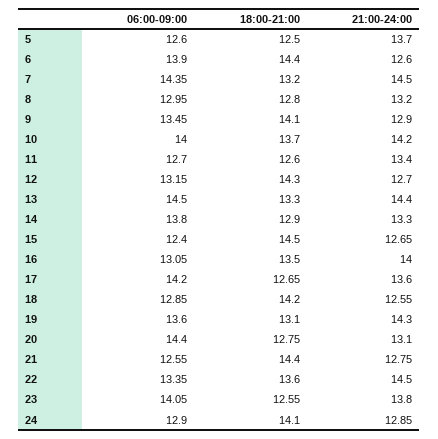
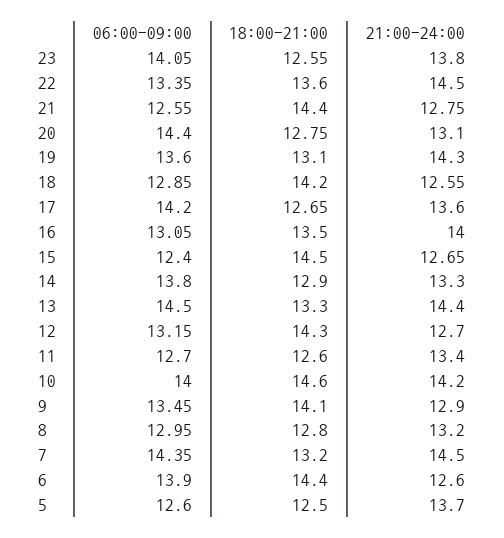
  {
    "06:00-09:00": {
      "5": 12.6,
      "6": 13.9,
      "7": 14.35,
      "8": 12.95,
      "9": 13.45,
      "10": 14,
      "11": 12.7,
      "12": 13.15,
      "13": 14.5,
      "14": 13.8,
      "15": 12.4,
      "16": 13.05,
      "17": 14.2,
      "18": 12.85,
      "19": 13.6,
      "20": 14.4,
      "21": 12.55,
      "22": 13.35,
-     "23": 14.05,
+     "23": 14.05
-     "24": 12.9
    },
    "18:00-21:00": {
      "5": 12.5,
      "6": 14.4,
      "7": 13.2,
      "8": 12.8,
      "9": 14.1,
-     "10": 13.7,
+     "10": 14.6,
      "11": 12.6,
      "12": 14.3,
      "13": 13.3,
      "14": 12.9,
      "15": 14.5,
      "16": 13.5,
      "17": 12.65,
      "18": 14.2,
      "19": 13.1,
      "20": 12.75,
      "21": 14.4,
      "22": 13.6,
-     "23": 12.55,
+     "23": 12.55
-     "24": 14.1
    },
    "21:00-24:00": {
      "5": 13.7,
      "6": 12.6,
      "7": 14.5,
      "8": 13.2,
      "9": 12.9,
      "10": 14.2,
      "11": 13.4,
      "12": 12.7,
      "13": 14.4,
      "14": 13.3,
      "15": 12.65,
      "16": 14,
      "17": 13.6,
      "18": 12.55,
      "19": 14.3,
      "20": 13.1,
      "21": 12.75,
      "22": 14.5,
-     "23": 13.8,
+     "23": 13.8
-     "24": 12.85
    }
  }

